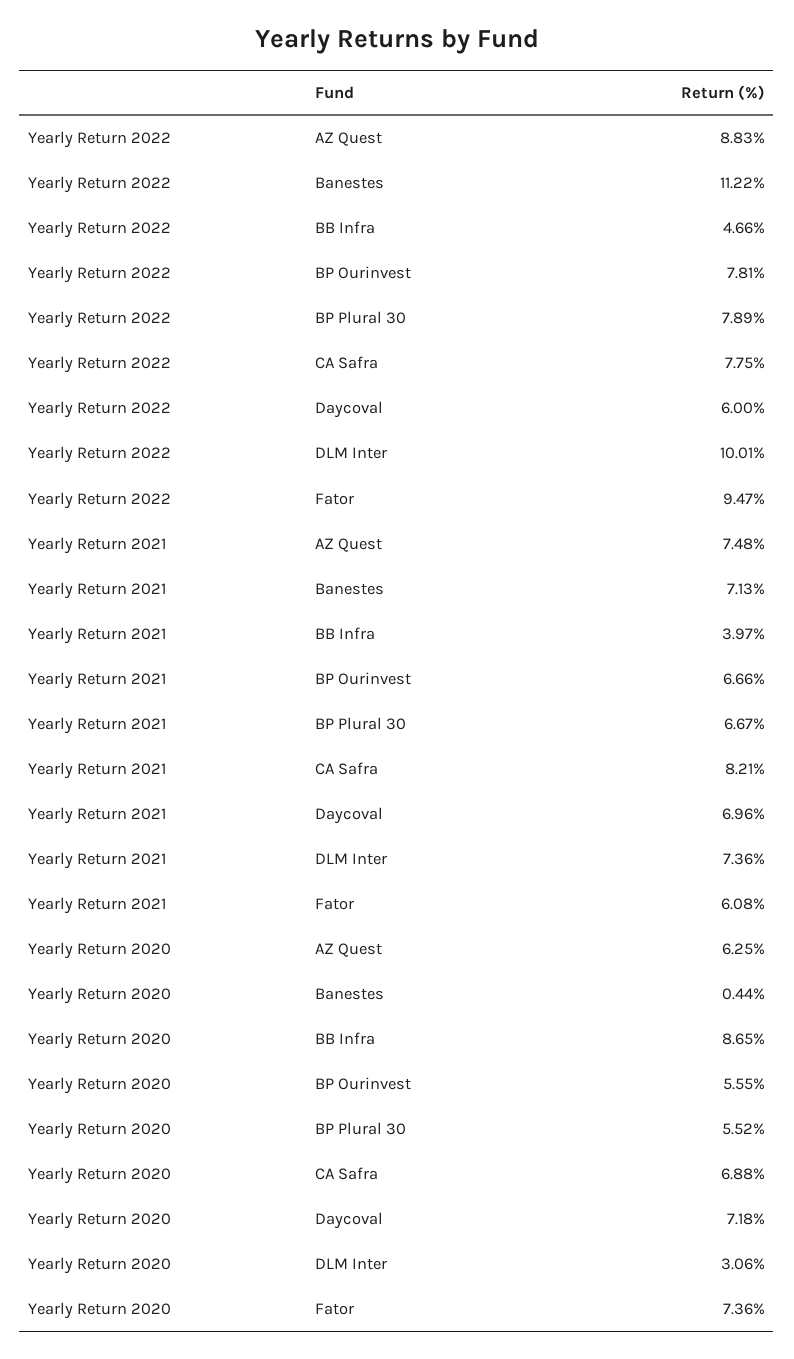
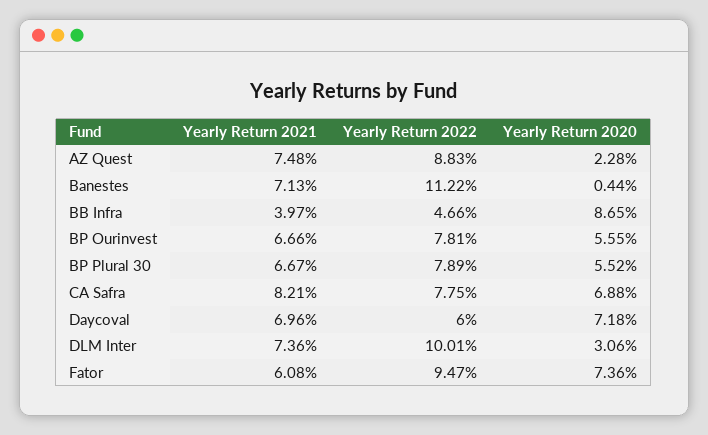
  {
    "Yearly Return 2022": {
      "AZ Quest": 8.83,
      "Banestes": 11.22,
      "BB Infra": 4.66,
      "BP Ourinvest": 7.81,
      "BP Plural 30": 7.89,
      "CA Safra": 7.75,
      "Daycoval": 6,
      "DLM Inter": 10.01,
      "Fator": 9.47
    },
    "Yearly Return 2021": {
      "AZ Quest": 7.48,
      "Banestes": 7.13,
      "BB Infra": 3.97,
      "BP Ourinvest": 6.66,
      "BP Plural 30": 6.67,
      "CA Safra": 8.21,
      "Daycoval": 6.96,
      "DLM Inter": 7.36,
      "Fator": 6.08
    },
    "Yearly Return 2020": {
-     "AZ Quest": 6.25,
+     "AZ Quest": 2.28,
      "Banestes": 0.44,
      "BB Infra": 8.65,
      "BP Ourinvest": 5.55,
      "BP Plural 30": 5.52,
      "CA Safra": 6.88,
      "Daycoval": 7.18,
      "DLM Inter": 3.06,
      "Fator": 7.36
    }
  }

